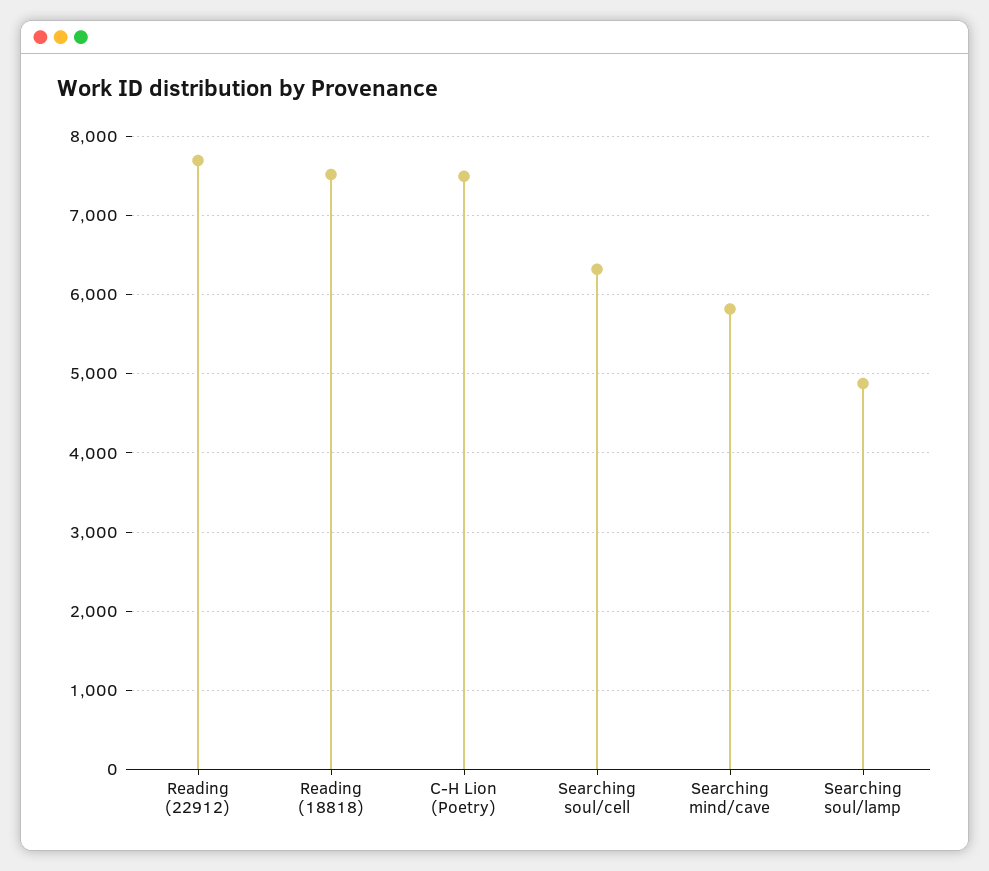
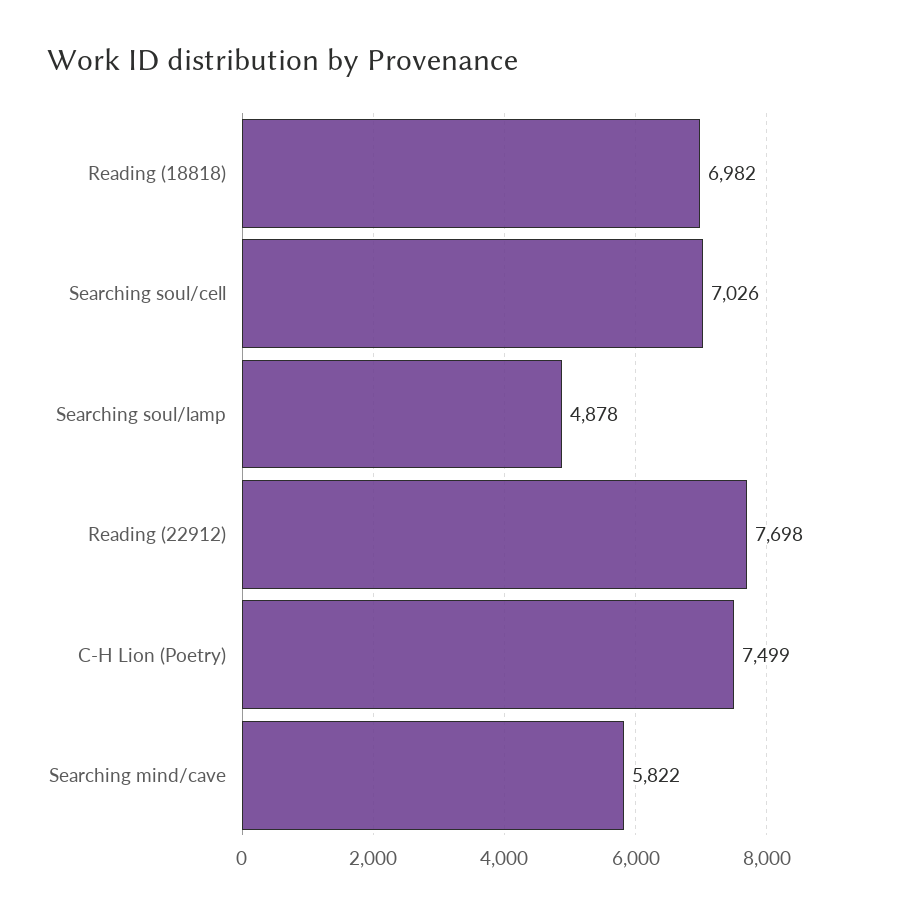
  {
    "Reading (22912)": 7698,
-   "Reading (18818)": 7500,
+   "Reading (18818)": 6982,
    "C-H Lion (Poetry)": 7499,
-   "Searching soul/cell": 6300,
+   "Searching soul/cell": 7026,
    "Searching mind/cave": 5822,
    "Searching soul/lamp": 4878
  }

